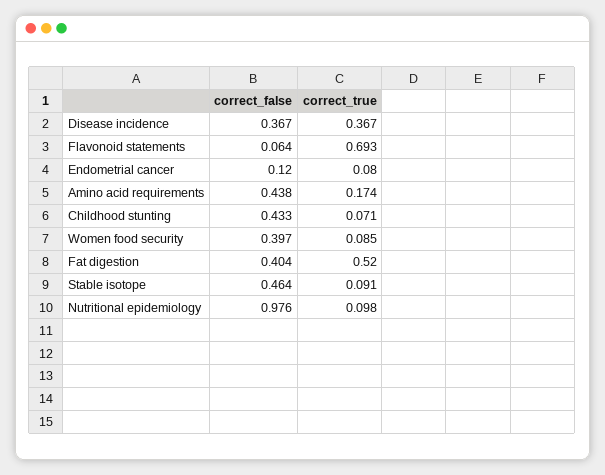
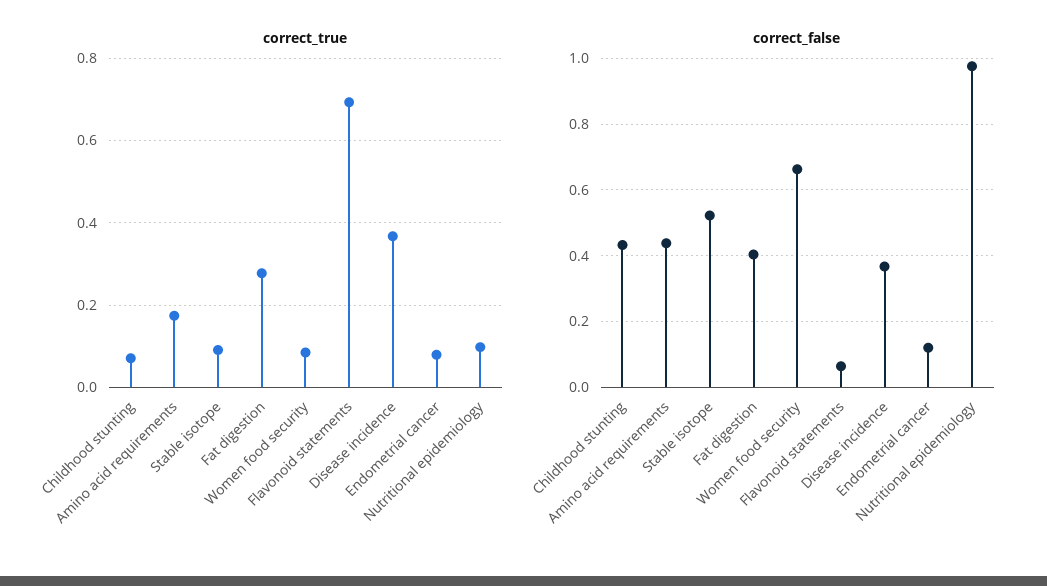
  {
    "correct_false": {
      "Disease incidence": 0.367,
      "Flavonoid statements": 0.064,
      "Endometrial cancer": 0.12,
      "Amino acid requirements": 0.438,
      "Childhood stunting": 0.433,
-     "Women food security": 0.397,
+     "Women food security": 0.66,
      "Fat digestion": 0.404,
-     "Stable isotope": 0.464,
+     "Stable isotope": 0.52,
      "Nutritional epidemiology": 0.976
    },
    "correct_true": {
      "Disease incidence": 0.367,
      "Flavonoid statements": 0.693,
      "Endometrial cancer": 0.08,
      "Amino acid requirements": 0.174,
      "Childhood stunting": 0.071,
      "Women food security": 0.085,
-     "Fat digestion": 0.52,
+     "Fat digestion": 0.28,
      "Stable isotope": 0.091,
      "Nutritional epidemiology": 0.098
    }
  }

